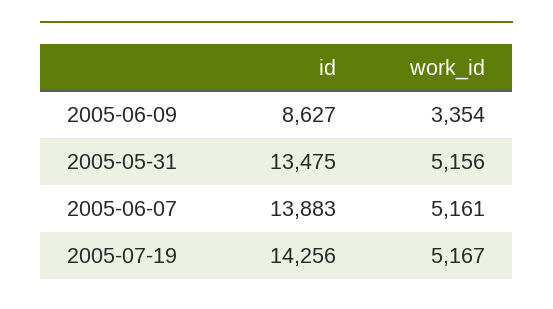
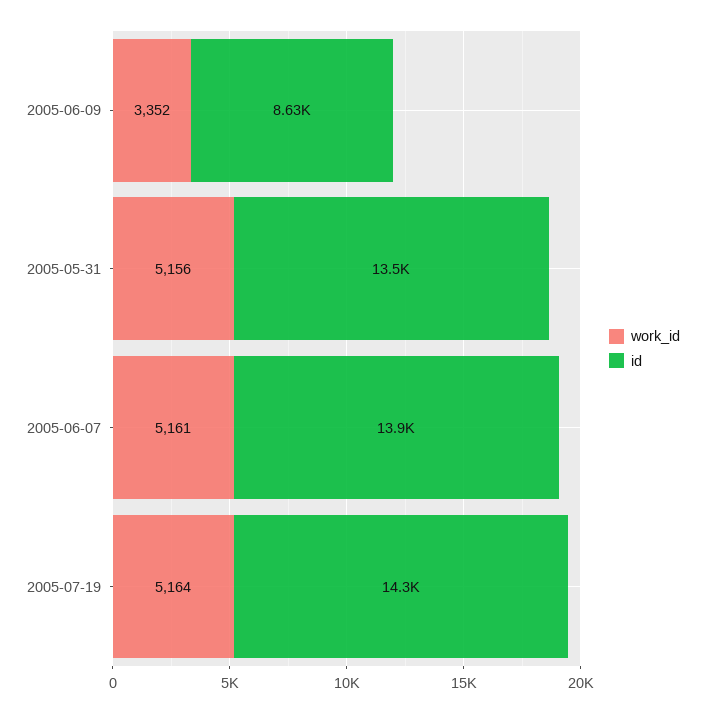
  {
    "id": {
      "2005-06-09": 8627,
      "2005-05-31": 13475,
      "2005-06-07": 13883,
      "2005-07-19": 14256
    },
    "work_id": {
-     "2005-06-09": 3354,
+     "2005-06-09": 3352,
      "2005-05-31": 5156,
      "2005-06-07": 5161,
-     "2005-07-19": 5167
+     "2005-07-19": 5164
    }
  }

